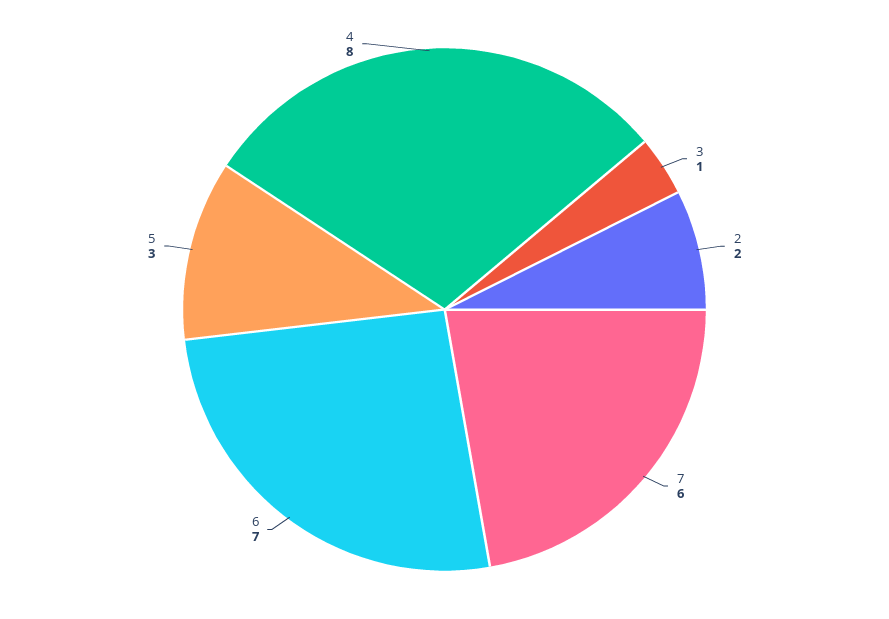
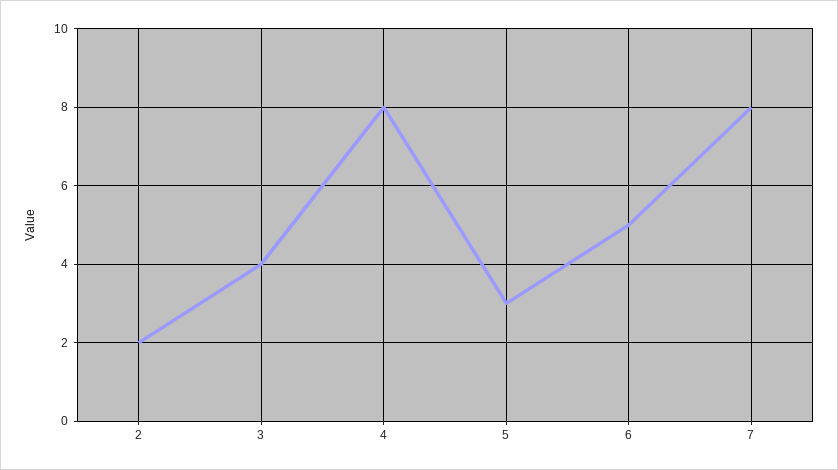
  {
-   "3": 1,
+   "3": 4,
    "2": 2,
-   "7": 6,
+   "7": 8,
-   "6": 7,
+   "6": 5,
    "5": 3,
    "4": 8
  }

